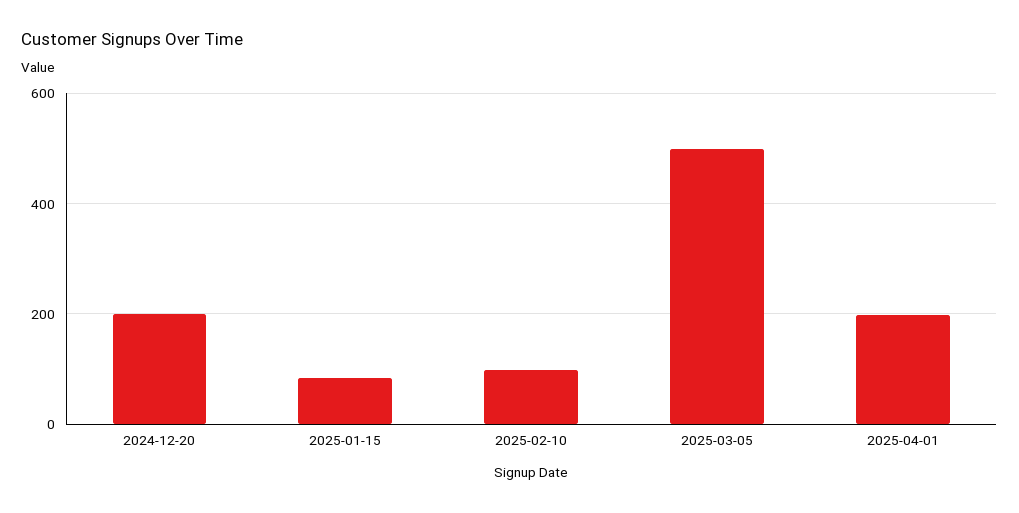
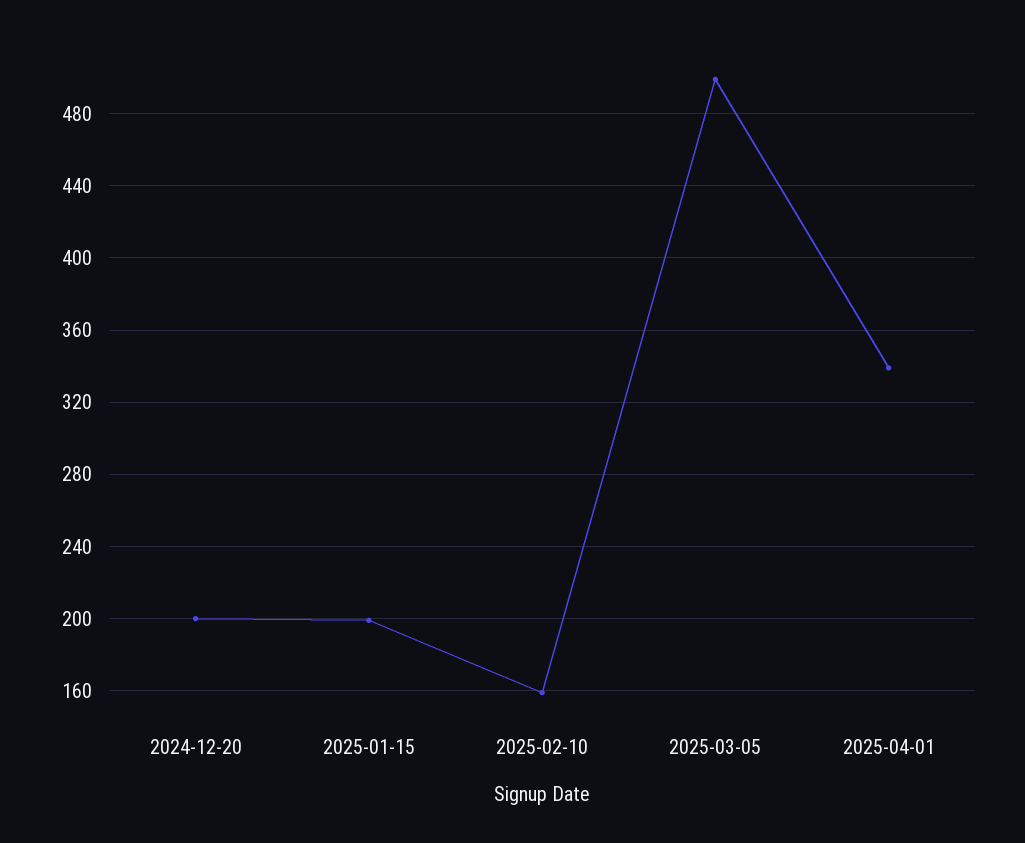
  {
    "2024-12-20": 200,
-   "2025-01-15": 80,
+   "2025-01-15": 200,
-   "2025-02-10": 100,
+   "2025-02-10": 160,
    "2025-03-05": 500,
-   "2025-04-01": 200
+   "2025-04-01": 340
  }

